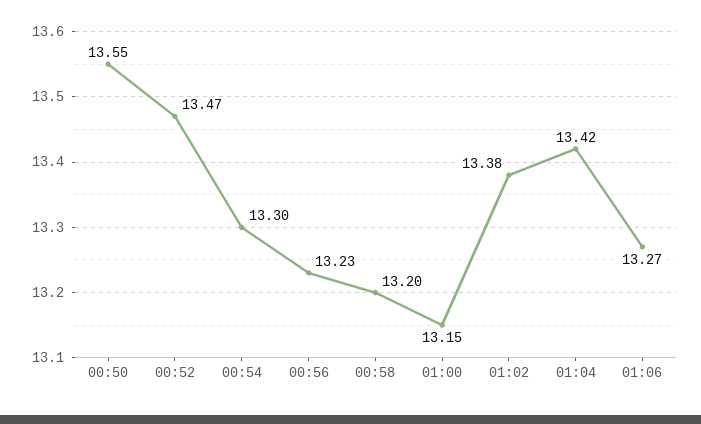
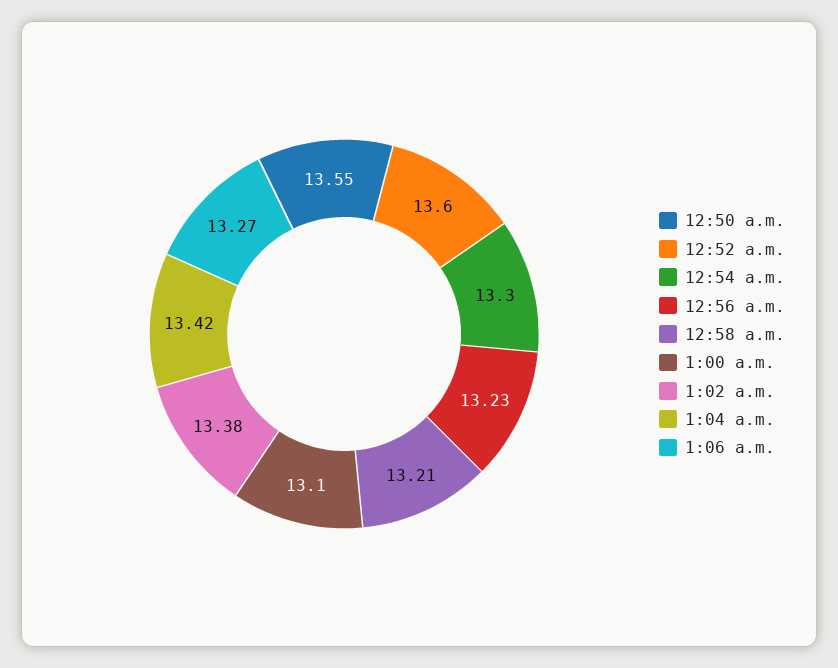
  {
    "00:50": 13.55,
-   "00:52": 13.47,
+   "00:52": 13.6,
    "00:54": 13.3,
    "00:56": 13.23,
-   "00:58": 13.2,
+   "00:58": 13.21,
-   "01:00": 13.15,
+   "01:00": 13.1,
    "01:02": 13.38,
    "01:04": 13.42,
    "01:06": 13.27
  }

